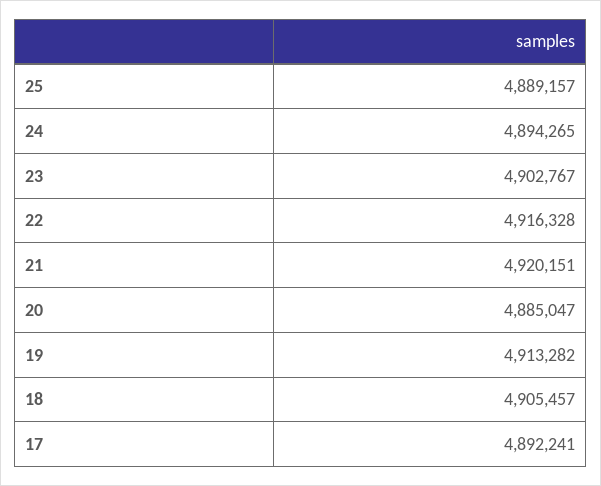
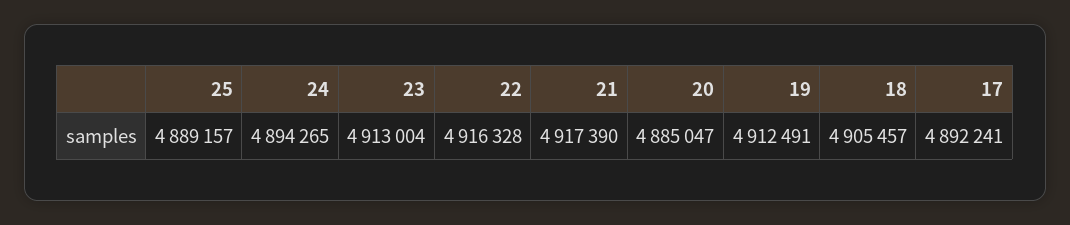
  {
    "25": 4889157,
    "24": 4894265,
-   "23": 4902767,
+   "23": 4913004,
    "22": 4916328,
-   "21": 4920151,
+   "21": 4917390,
    "20": 4885047,
-   "19": 4913282,
+   "19": 4912491,
    "18": 4905457,
    "17": 4892241
  }

